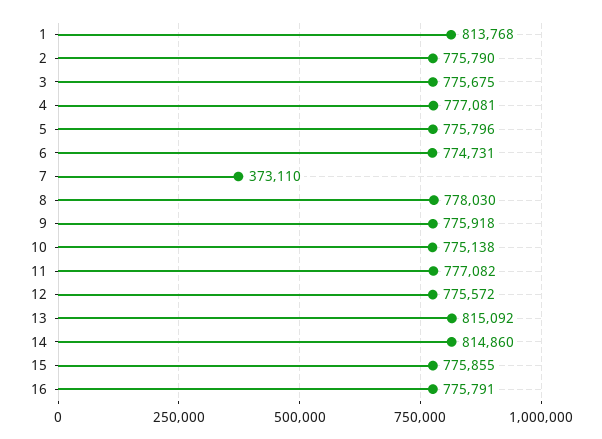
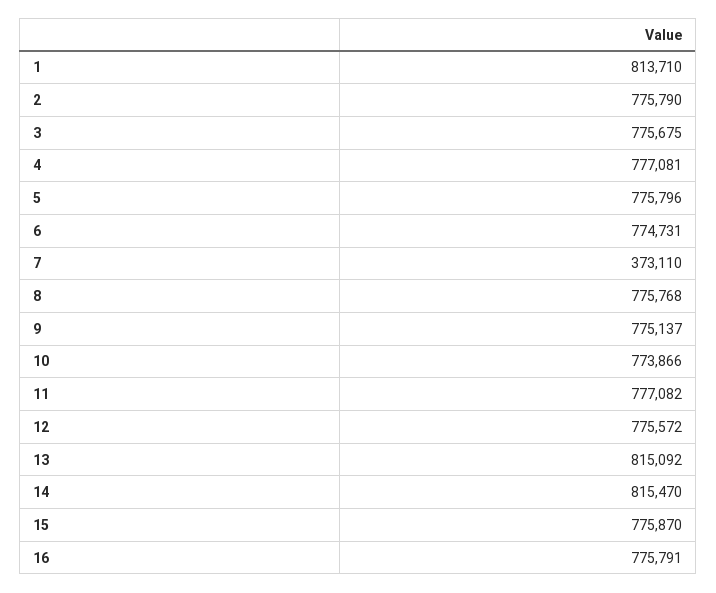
  {
-   "1": 813768,
+   "1": 813710,
    "2": 775790,
    "3": 775675,
    "4": 777081,
    "5": 775796,
    "6": 774731,
    "7": 373110,
-   "8": 778030,
+   "8": 775768,
-   "9": 775918,
+   "9": 775137,
-   "10": 775138,
+   "10": 773866,
    "11": 777082,
    "12": 775572,
    "13": 815092,
-   "14": 814860,
+   "14": 815470,
-   "15": 775855,
+   "15": 775870,
    "16": 775791
  }

